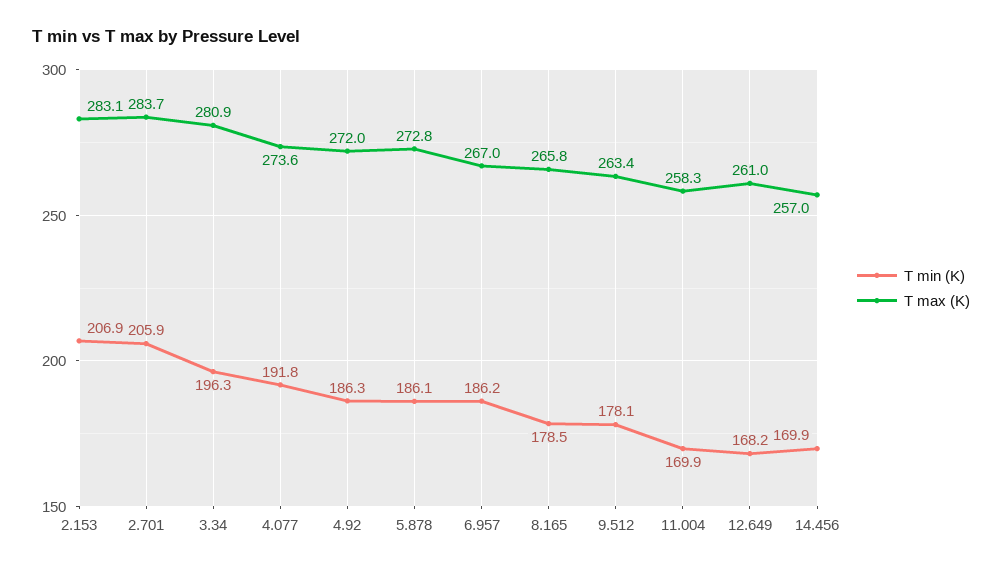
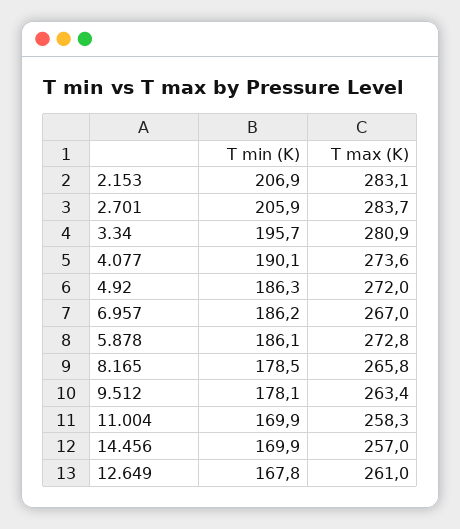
  {
    "T min (K)": {
      "2.153": 206.9,
      "2.701": 205.9,
-     "3.34": 196.3,
+     "3.34": 195.7,
-     "4.077": 191.8,
+     "4.077": 190.1,
      "4.92": 186.3,
      "5.878": 186.1,
      "6.957": 186.2,
      "8.165": 178.5,
      "9.512": 178.1,
      "11.004": 169.9,
-     "12.649": 168.2,
+     "12.649": 167.8,
      "14.456": 169.9
    },
    "T max (K)": {
      "2.153": 283.1,
      "2.701": 283.7,
      "3.34": 280.9,
      "4.077": 273.6,
      "4.92": 272,
      "5.878": 272.8,
      "6.957": 267,
      "8.165": 265.8,
      "9.512": 263.4,
      "11.004": 258.3,
      "12.649": 261,
      "14.456": 257
    }
  }

